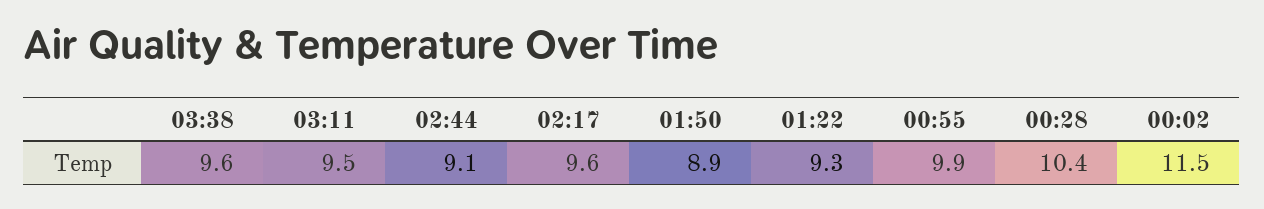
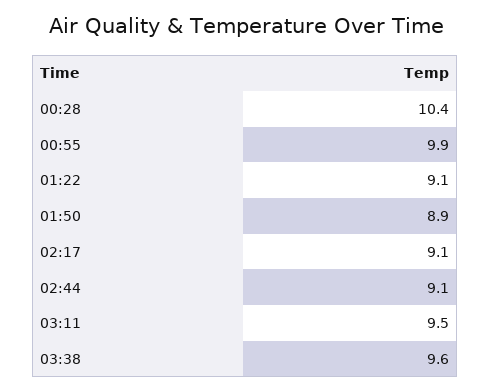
  {
    "03:38": 9.6,
    "03:11": 9.5,
    "02:44": 9.1,
-   "02:17": 9.6,
+   "02:17": 9.1,
    "01:50": 8.9,
-   "01:22": 9.3,
+   "01:22": 9.1,
    "00:55": 9.9,
-   "00:28": 10.4,
+   "00:28": 10.4
-   "00:02": 11.5
  }

